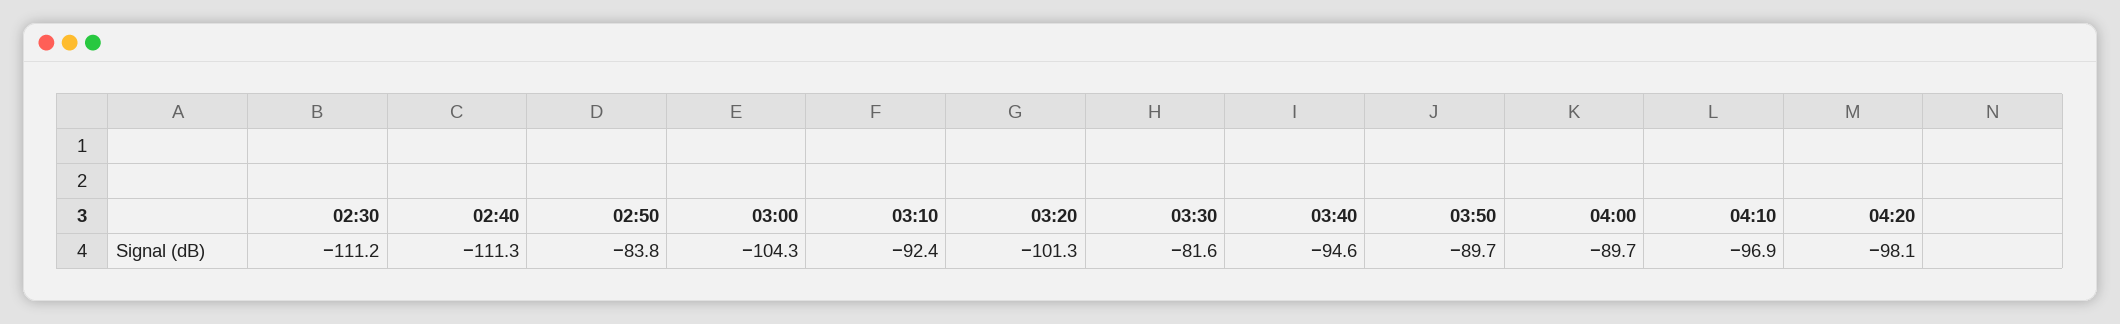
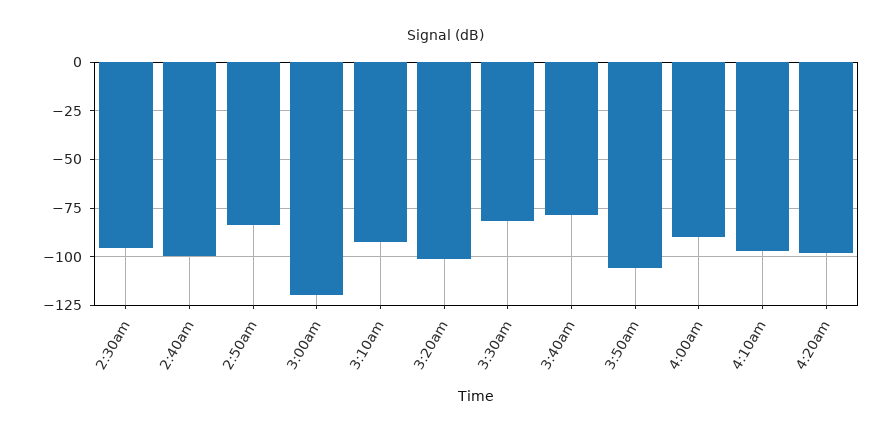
  {
-   "02:30": -111.2,
+   "02:30": -95,
-   "02:40": -111.3,
+   "02:40": -100,
    "02:50": -83.8,
-   "03:00": -104.3,
+   "03:00": -120,
    "03:10": -92.4,
    "03:20": -101.3,
    "03:30": -81.6,
-   "03:40": -94.6,
+   "03:40": -80,
-   "03:50": -89.7,
+   "03:50": -105,
    "04:00": -89.7,
    "04:10": -96.9,
    "04:20": -98.1
  }

